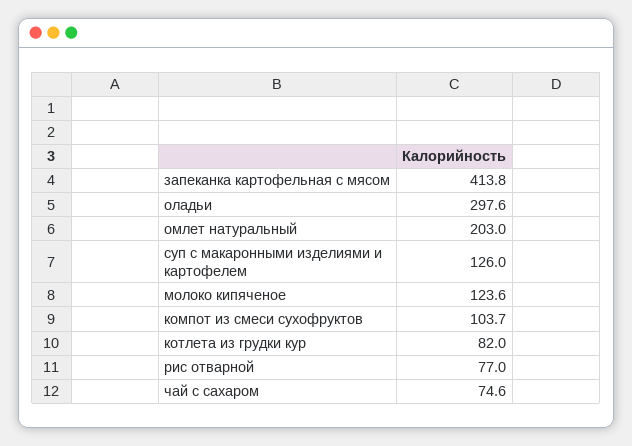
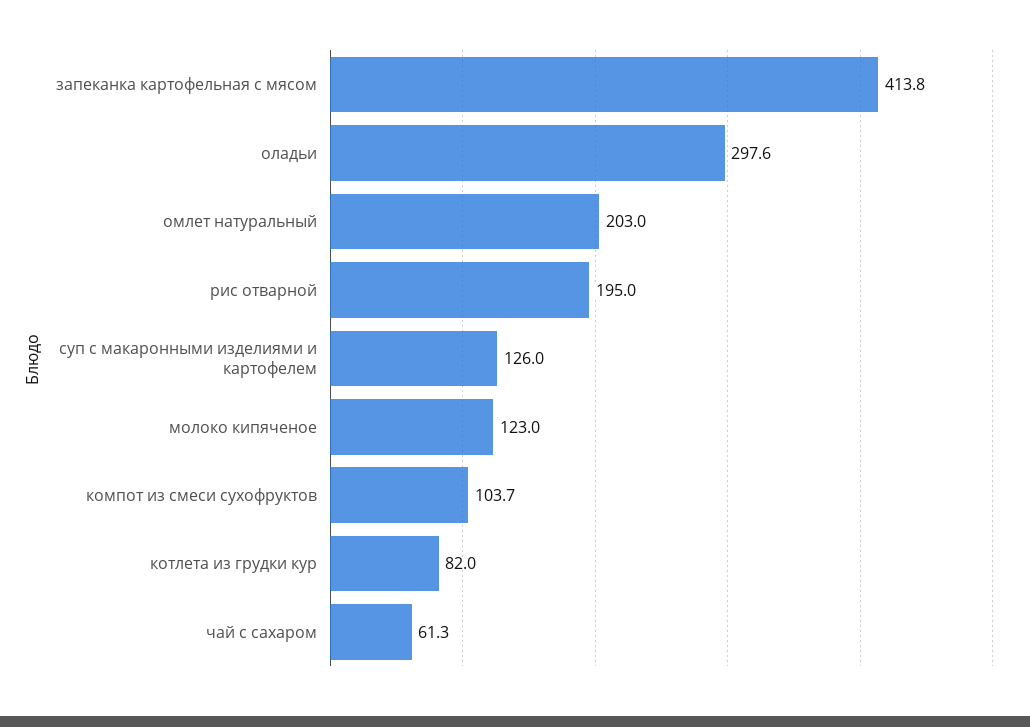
  {
    "запеканка картофельная с мясом": 413.8,
    "оладьи": 297.6,
    "омлет натуральный": 203,
    "суп с макаронными изделиями и картофелем": 126,
-   "молоко кипяченое": 123.6,
+   "молоко кипяченое": 123,
    "компот из смеси сухофруктов": 103.7,
    "котлета из грудки кур": 82,
-   "рис отварной": 77,
+   "рис отварной": 195,
-   "чай с сахаром": 74.6
+   "чай с сахаром": 61.3
  }

